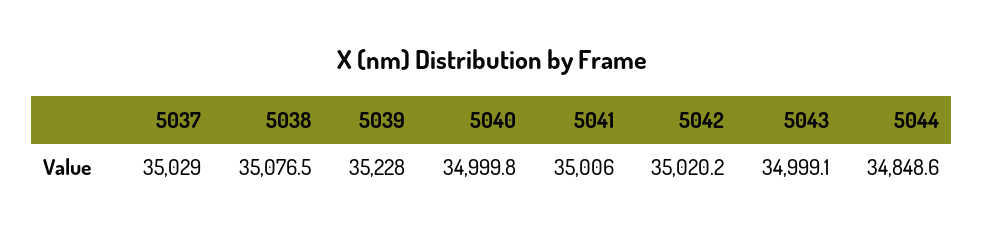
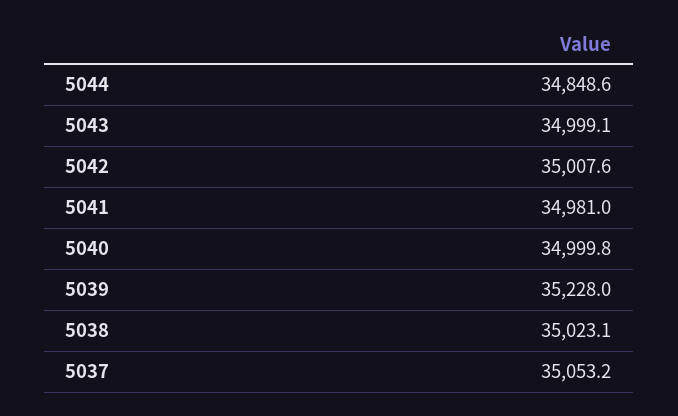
  {
-   "5037": 35029,
+   "5037": 35053.2,
-   "5038": 35076.5,
+   "5038": 35023.1,
    "5039": 35228,
    "5040": 34999.8,
-   "5041": 35006,
+   "5041": 34981,
-   "5042": 35020.2,
+   "5042": 35007.6,
    "5043": 34999.1,
    "5044": 34848.6
  }

